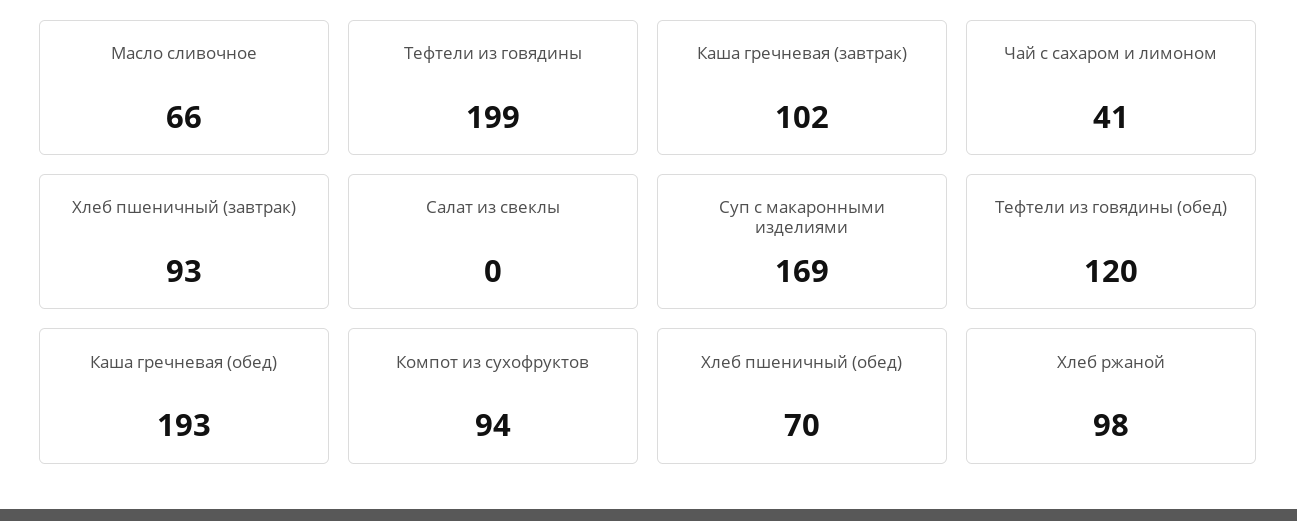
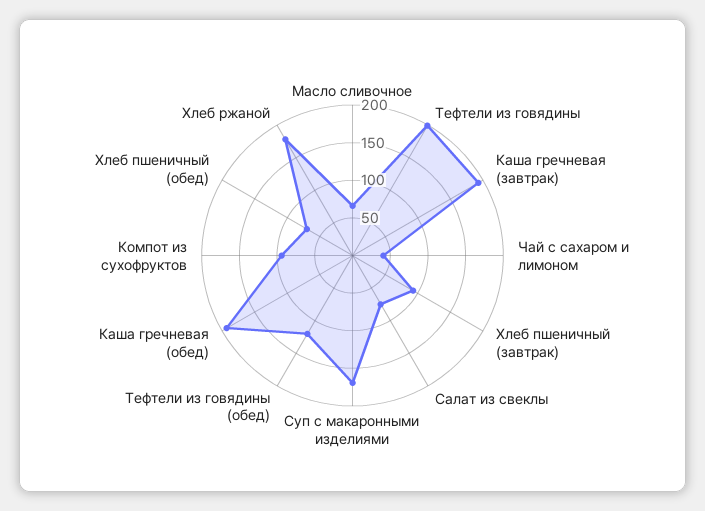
  {
    "Масло сливочное": 66,
    "Тефтели из говядины": 199,
-   "Каша гречневая (завтрак)": 102,
+   "Каша гречневая (завтрак)": 200,
    "Чай с сахаром и лимоном": 41,
    "Хлеб пшеничный (завтрак)": 93,
-   "Салат из свеклы": 0,
+   "Салат из свеклы": 75,
    "Суп с макаронными изделиями": 169,
    "Тефтели из говядины (обед)": 120,
    "Каша гречневая (обед)": 193,
    "Компот из сухофруктов": 94,
    "Хлеб пшеничный (обед)": 70,
-   "Хлеб ржаной": 98
+   "Хлеб ржаной": 175
  }

